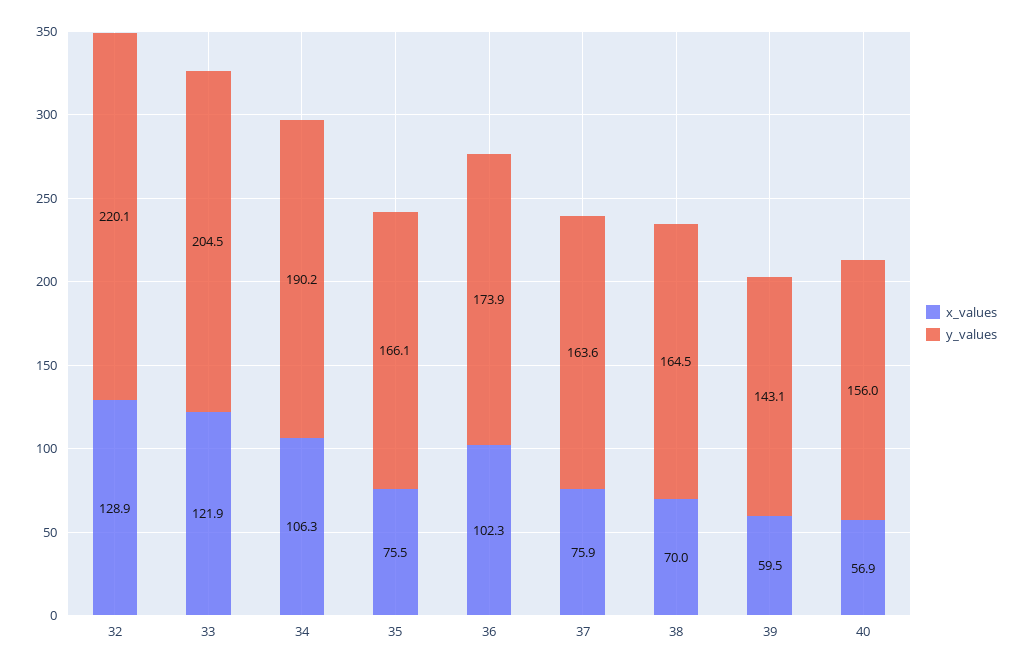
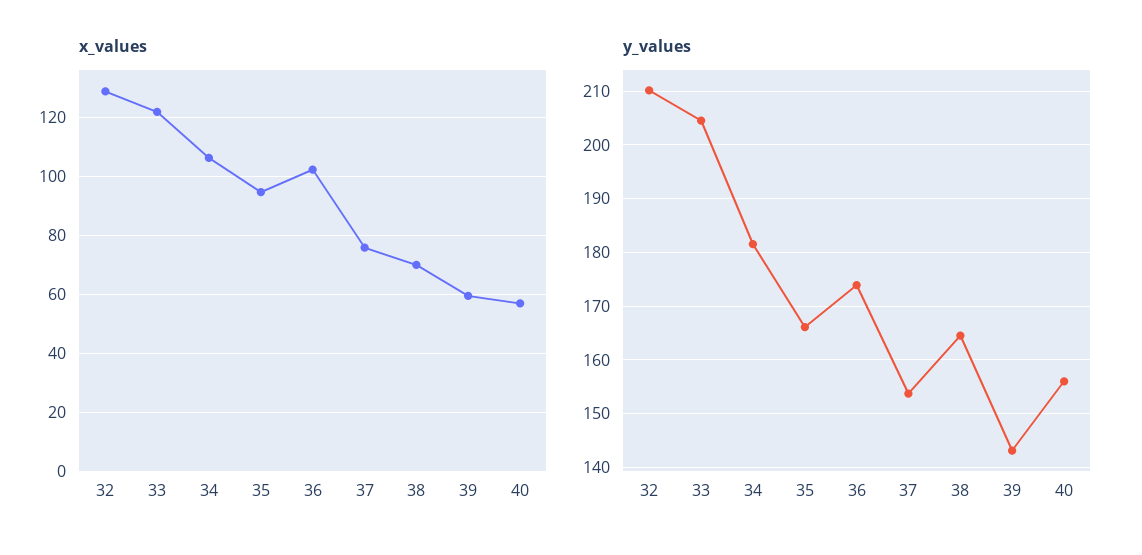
  {
    "x_values": {
      "32": 128.9,
      "33": 121.9,
      "34": 106.3,
-     "35": 75.5,
+     "35": 95,
      "36": 102.3,
      "37": 75.9,
      "38": 70,
      "39": 59.5,
      "40": 56.9
    },
    "y_values": {
-     "32": 220.1,
+     "32": 210,
      "33": 204.5,
-     "34": 190.2,
+     "34": 182,
      "35": 166.1,
      "36": 173.9,
-     "37": 163.6,
+     "37": 154,
      "38": 164.5,
      "39": 143.1,
      "40": 156
    }
  }

